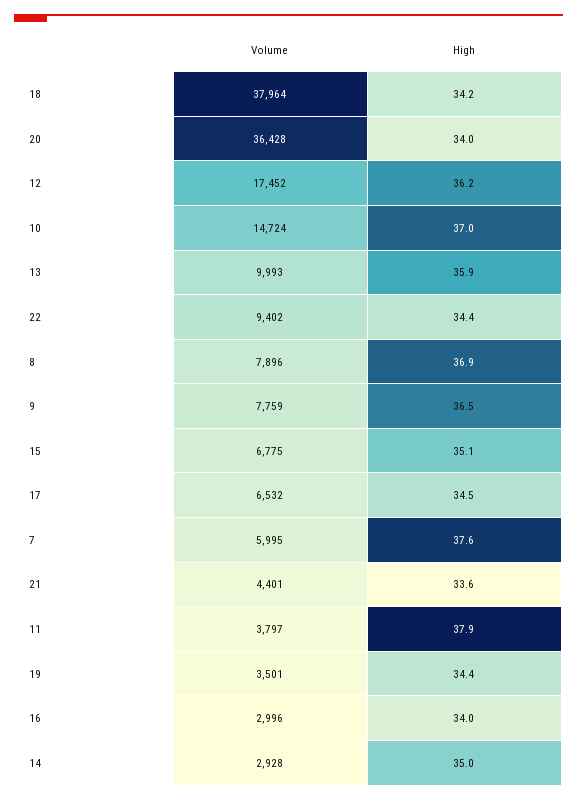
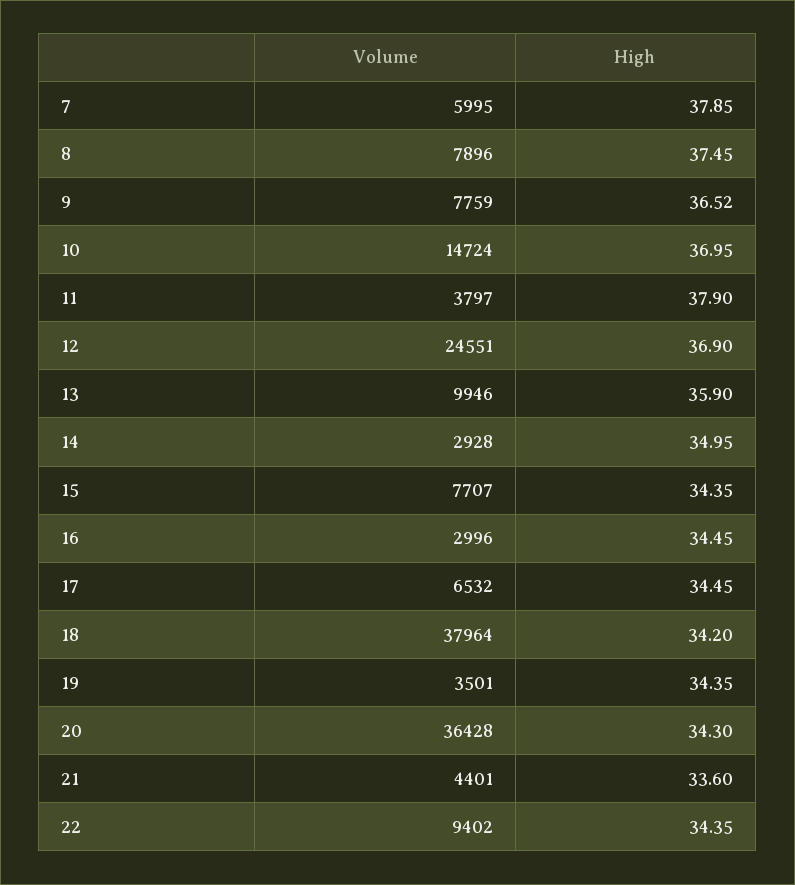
  {
    "Volume": {
      "18": 37964,
      "20": 36428,
-     "12": 17452,
+     "12": 24551,
      "10": 14724,
-     "13": 9993,
+     "13": 9946,
      "22": 9402,
      "8": 7896,
      "9": 7759,
-     "15": 6775,
+     "15": 7707,
      "17": 6532,
      "7": 5995,
      "21": 4401,
      "11": 3797,
      "19": 3501,
      "16": 2996,
      "14": 2928
    },
    "High": {
      "18": 34.2,
-     "20": 34,
+     "20": 34.3,
-     "12": 36.2,
+     "12": 36.9,
      "10": 36.95,
      "13": 35.9,
      "22": 34.35,
-     "8": 36.9,
+     "8": 37.45,
      "9": 36.52,
-     "15": 35.1,
+     "15": 34.35,
      "17": 34.45,
-     "7": 37.6,
+     "7": 37.85,
      "21": 33.6,
      "11": 37.9,
      "19": 34.35,
-     "16": 34,
+     "16": 34.45,
      "14": 34.95
    }
  }

